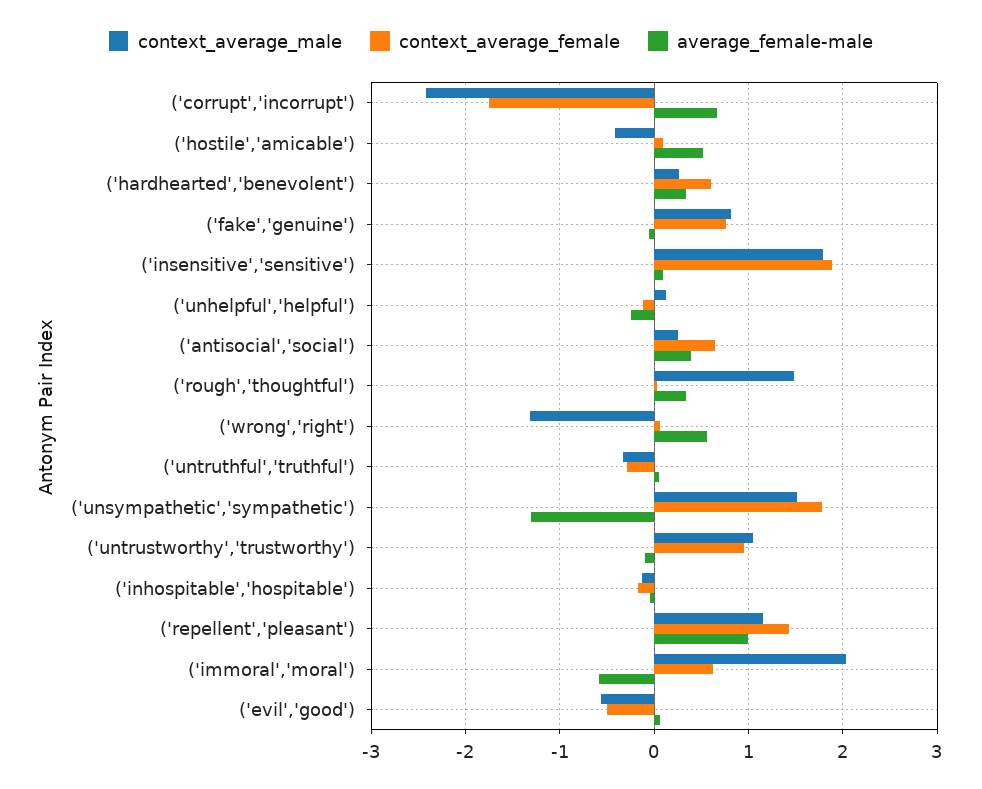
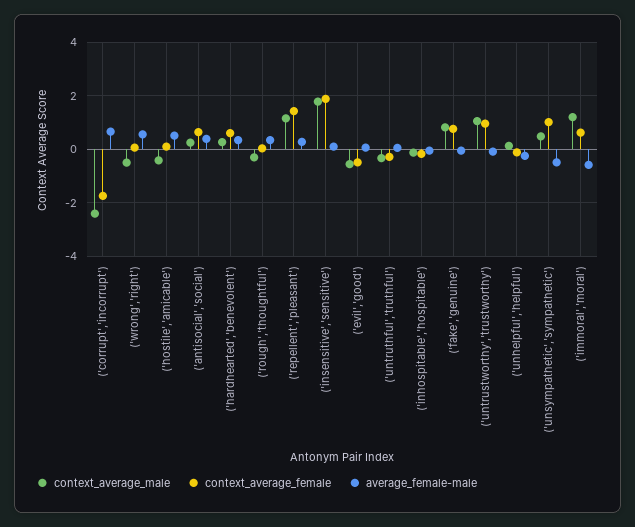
  {
    "context_average_male": {
      "('corrupt','incorrupt')": -2.4,
      "('hostile','amicable')": -0.4,
      "('hardhearted','benevolent')": 0.3,
      "('fake','genuine')": 0.8,
      "('insensitive','sensitive')": 1.8,
      "('unhelpful','helpful')": 0.1,
      "('antisocial','social')": 0.3,
-     "('rough','thoughtful')": 1.5,
+     "('rough','thoughtful')": -0.25,
-     "('wrong','right')": -1.3,
+     "('wrong','right')": -0.5,
      "('untruthful','truthful')": -0.3,
-     "('unsympathetic','sympathetic')": 1.5,
+     "('unsympathetic','sympathetic')": 0.5,
      "('untrustworthy','trustworthy')": 1,
      "('inhospitable','hospitable')": -0.1,
      "('repellent','pleasant')": 1.2,
-     "('immoral','moral')": 2,
+     "('immoral','moral')": 1.25,
      "('evil','good')": -0.6
    },
    "context_average_female": {
      "('corrupt','incorrupt')": -1.8,
      "('hostile','amicable')": 0.1,
      "('hardhearted','benevolent')": 0.6,
      "('fake','genuine')": 0.8,
      "('insensitive','sensitive')": 1.9,
      "('unhelpful','helpful')": -0.1,
      "('antisocial','social')": 0.6,
      "('rough','thoughtful')": 0,
      "('wrong','right')": 0.1,
      "('untruthful','truthful')": -0.3,
-     "('unsympathetic','sympathetic')": 1.8,
+     "('unsympathetic','sympathetic')": 1,
      "('untrustworthy','trustworthy')": 1,
      "('inhospitable','hospitable')": -0.2,
      "('repellent','pleasant')": 1.4,
      "('immoral','moral')": 0.6,
      "('evil','good')": -0.5
    },
    "average_female-male": {
      "('corrupt','incorrupt')": 0.7,
      "('hostile','amicable')": 0.5,
      "('hardhearted','benevolent')": 0.3,
      "('fake','genuine')": -0.1,
      "('insensitive','sensitive')": 0.1,
      "('unhelpful','helpful')": -0.2,
      "('antisocial','social')": 0.4,
      "('rough','thoughtful')": 0.3,
      "('wrong','right')": 0.6,
      "('untruthful','truthful')": 0,
-     "('unsympathetic','sympathetic')": -1.3,
+     "('unsympathetic','sympathetic')": -0.5,
      "('untrustworthy','trustworthy')": -0.1,
      "('inhospitable','hospitable')": 0,
-     "('repellent','pleasant')": 1,
+     "('repellent','pleasant')": 0.25,
      "('immoral','moral')": -0.6,
      "('evil','good')": 0.1
    }
  }

